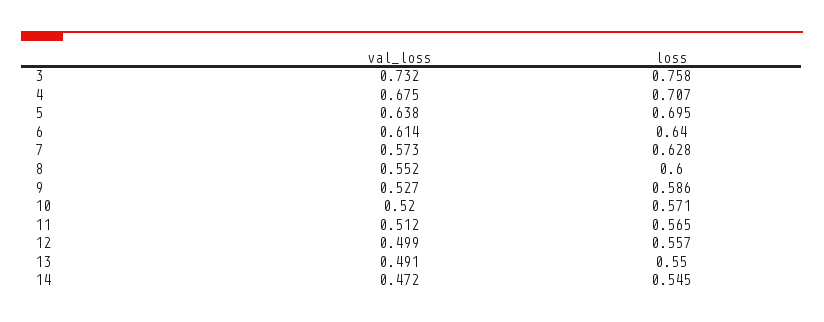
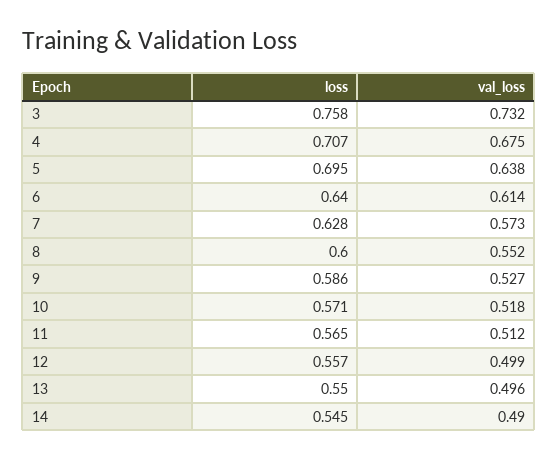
  {
    "val_loss": {
      "3": 0.732,
      "4": 0.675,
      "5": 0.638,
      "6": 0.614,
      "7": 0.573,
      "8": 0.552,
      "9": 0.527,
-     "10": 0.52,
+     "10": 0.518,
      "11": 0.512,
      "12": 0.499,
-     "13": 0.491,
+     "13": 0.496,
-     "14": 0.472
+     "14": 0.49
    },
    "loss": {
      "3": 0.758,
      "4": 0.707,
      "5": 0.695,
      "6": 0.64,
      "7": 0.628,
      "8": 0.6,
      "9": 0.586,
      "10": 0.571,
      "11": 0.565,
      "12": 0.557,
      "13": 0.55,
      "14": 0.545
    }
  }

